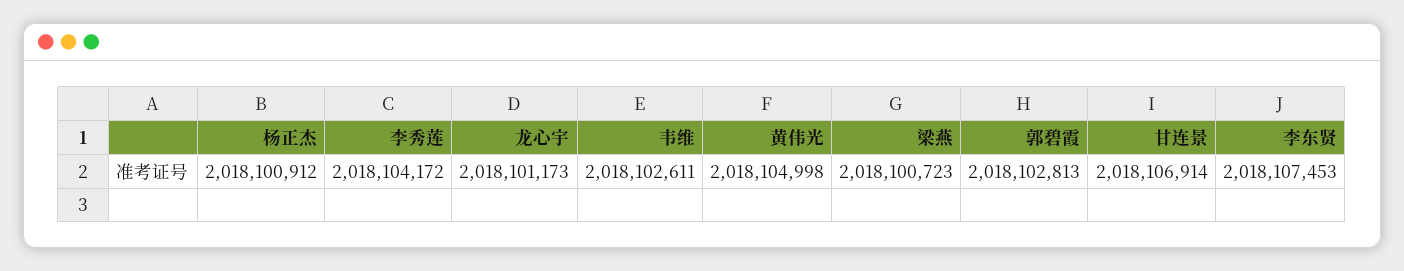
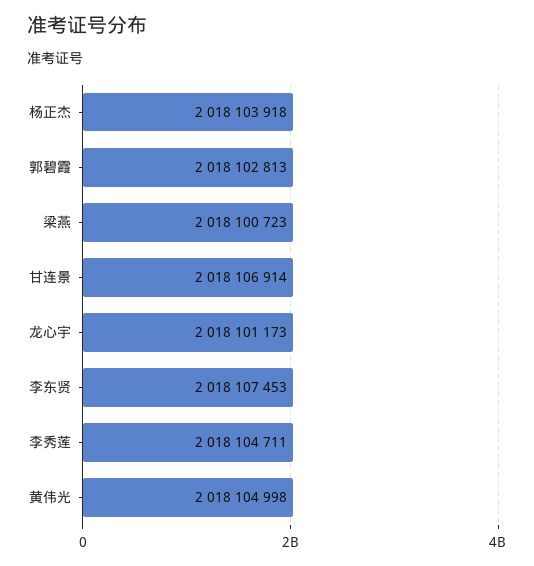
  {
-   "杨正杰": 2018100912,
+   "杨正杰": 2018103918,
-   "李秀莲": 2018104172,
+   "李秀莲": 2018104711,
    "龙心宇": 2018101173,
-   "韦维": 2018102611,
    "黄伟光": 2018104998,
    "梁燕": 2018100723,
    "郭碧霞": 2018102813,
    "甘连景": 2018106914,
    "李东贤": 2018107453
  }

